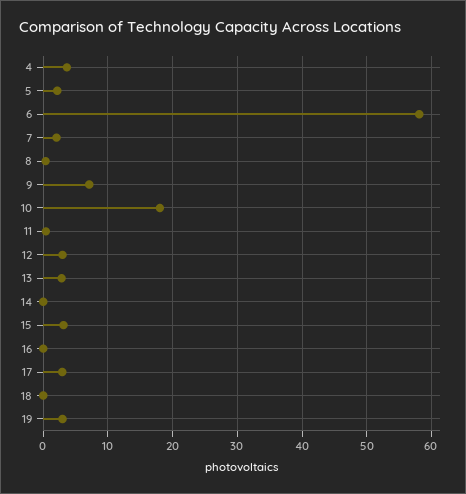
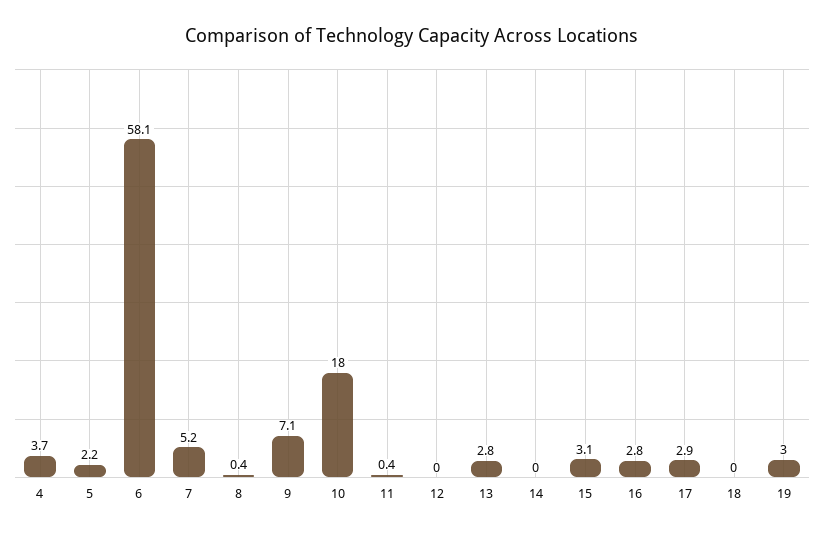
  {
    "4": 3.7,
    "5": 2.2,
    "6": 58.1,
-   "7": 2,
+   "7": 5.2,
    "8": 0.4,
    "9": 7.1,
    "10": 18,
    "11": 0.4,
-   "12": 3,
+   "12": 0,
    "13": 2.8,
    "14": 0,
    "15": 3.1,
-   "16": 0,
+   "16": 2.8,
    "17": 2.9,
    "18": 0,
    "19": 3
  }

